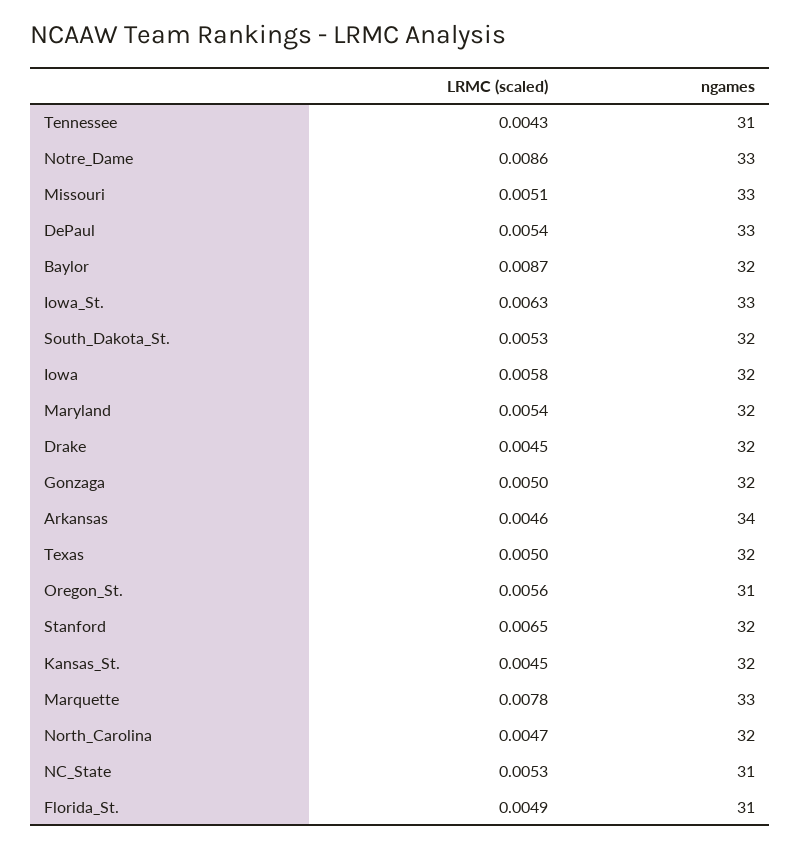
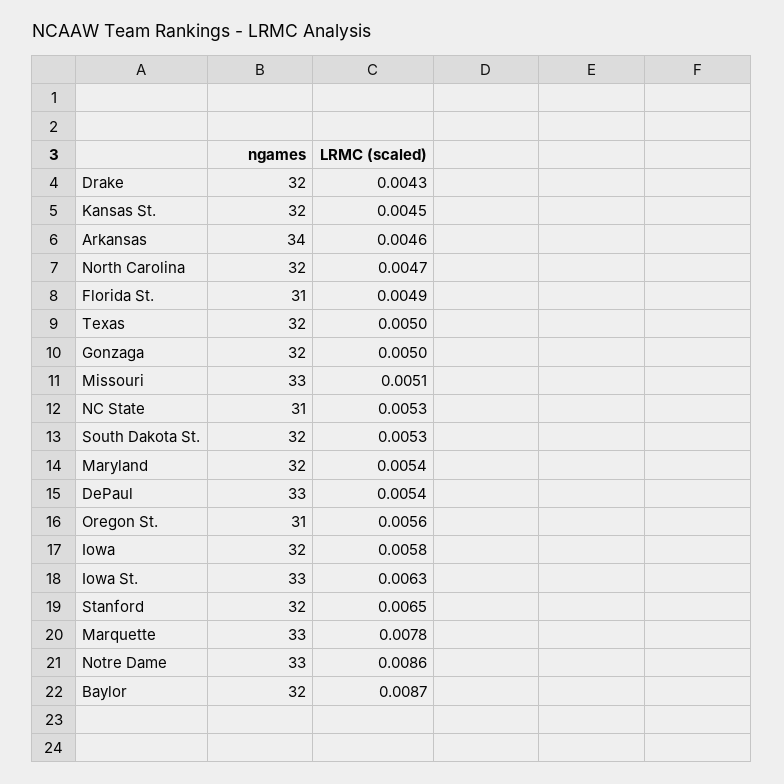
  {
    "LRMC (scaled)": {
-     "Tennessee": 0.0043,
      "Notre_Dame": 0.0086,
      "Missouri": 0.0051,
      "DePaul": 0.0054,
      "Baylor": 0.0087,
      "Iowa_St.": 0.0063,
      "South_Dakota_St.": 0.0053,
      "Iowa": 0.0058,
      "Maryland": 0.0054,
-     "Drake": 0.0045,
+     "Drake": 0.0043,
      "Gonzaga": 0.005,
      "Arkansas": 0.0046,
      "Texas": 0.005,
      "Oregon_St.": 0.0056,
      "Stanford": 0.0065,
      "Kansas_St.": 0.0045,
      "Marquette": 0.0078,
      "North_Carolina": 0.0047,
      "NC_State": 0.0053,
      "Florida_St.": 0.0049
    },
    "ngames": {
-     "Tennessee": 31,
      "Notre_Dame": 33,
      "Missouri": 33,
      "DePaul": 33,
      "Baylor": 32,
      "Iowa_St.": 33,
      "South_Dakota_St.": 32,
      "Iowa": 32,
      "Maryland": 32,
      "Drake": 32,
      "Gonzaga": 32,
      "Arkansas": 34,
      "Texas": 32,
      "Oregon_St.": 31,
      "Stanford": 32,
      "Kansas_St.": 32,
      "Marquette": 33,
      "North_Carolina": 32,
      "NC_State": 31,
      "Florida_St.": 31
    }
  }

